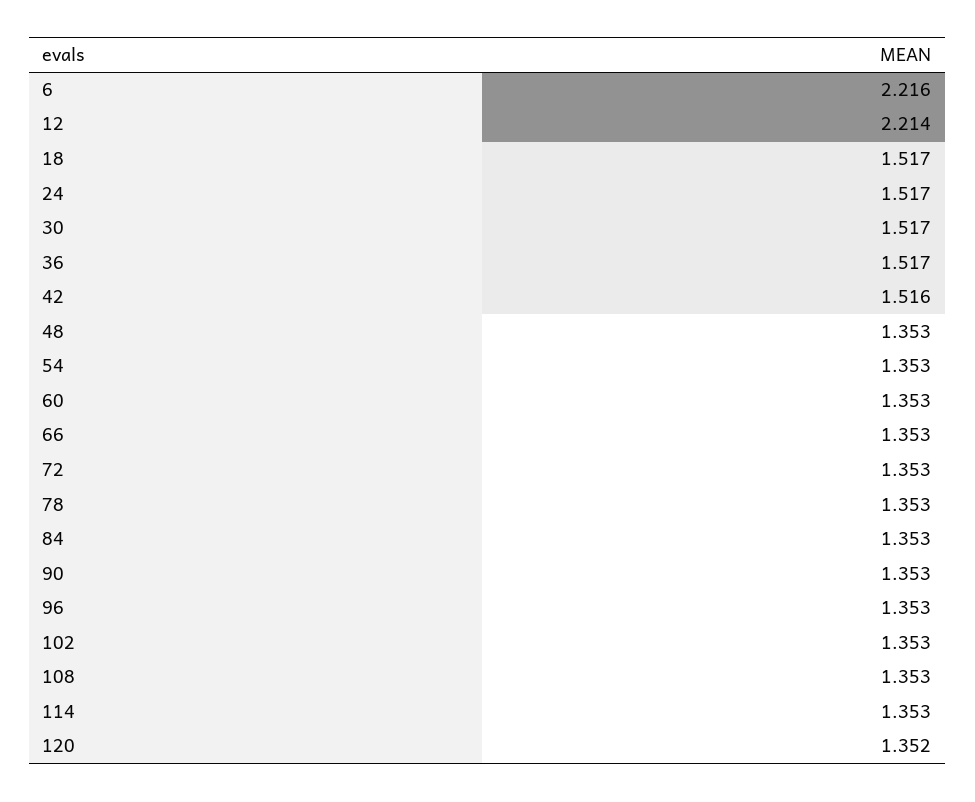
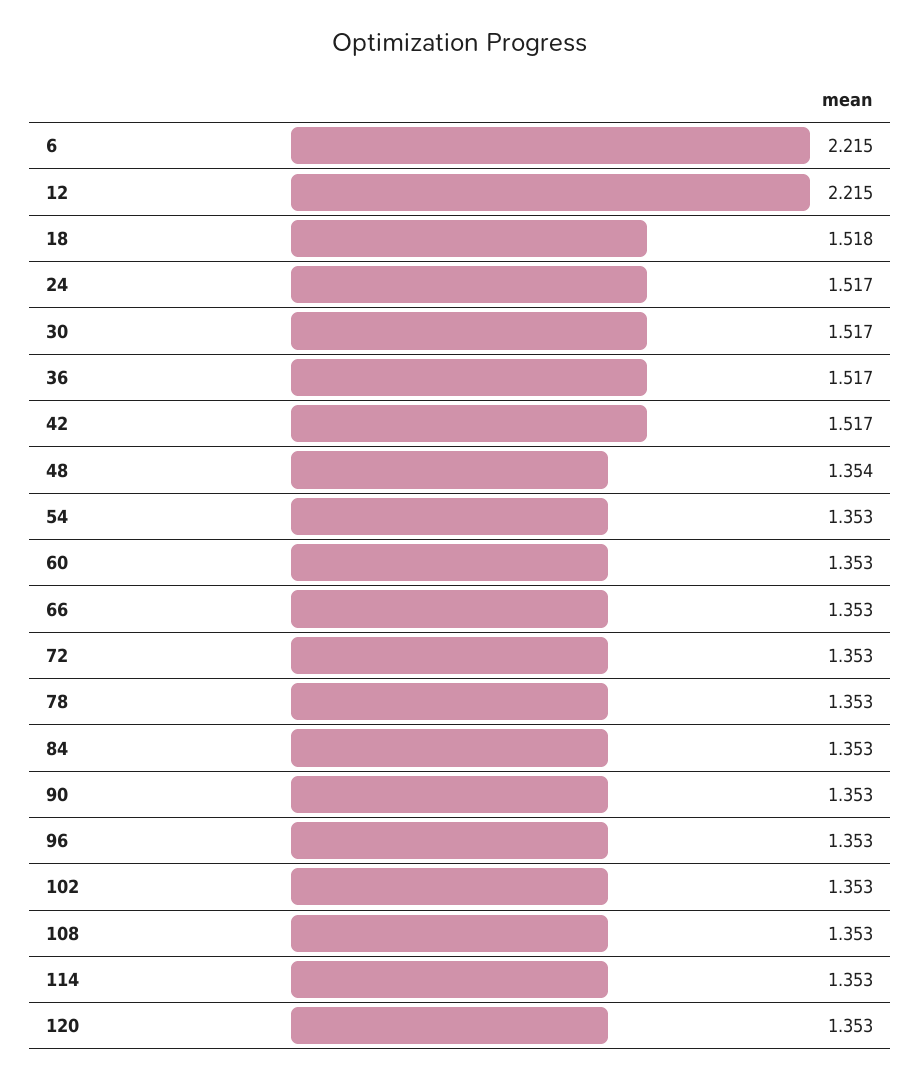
  {
-   "6": 2.216,
+   "6": 2.215,
-   "12": 2.214,
+   "12": 2.215,
-   "18": 1.517,
+   "18": 1.518,
    "24": 1.517,
    "30": 1.517,
    "36": 1.517,
-   "42": 1.516,
+   "42": 1.517,
-   "48": 1.353,
+   "48": 1.354,
    "54": 1.353,
    "60": 1.353,
    "66": 1.353,
    "72": 1.353,
    "78": 1.353,
    "84": 1.353,
    "90": 1.353,
    "96": 1.353,
    "102": 1.353,
    "108": 1.353,
    "114": 1.353,
-   "120": 1.352
+   "120": 1.353
  }

